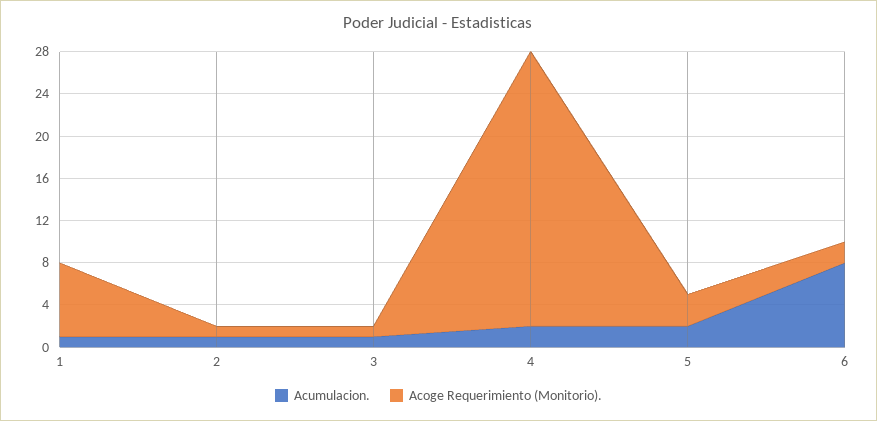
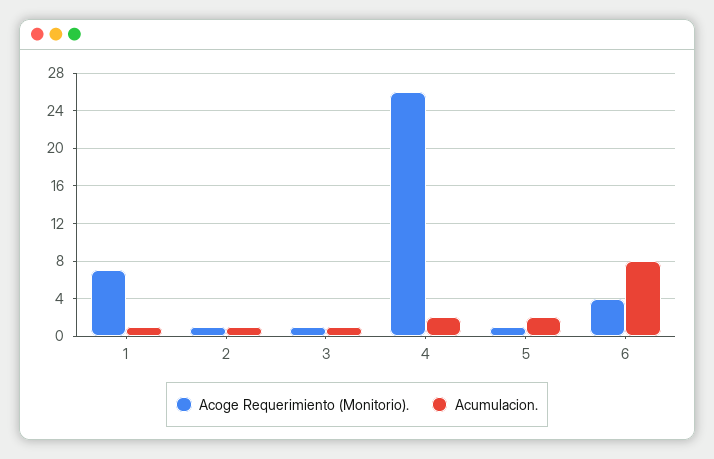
  {
    "Acumulacion.": {
      "1": 1,
      "2": 1,
      "3": 1,
      "4": 2,
      "5": 2,
      "6": 8
    },
    "Acoge Requerimiento (Monitorio).": {
      "1": 7,
      "2": 1,
      "3": 1,
      "4": 26,
-     "5": 3,
+     "5": 1,
-     "6": 2
+     "6": 4
    }
  }

